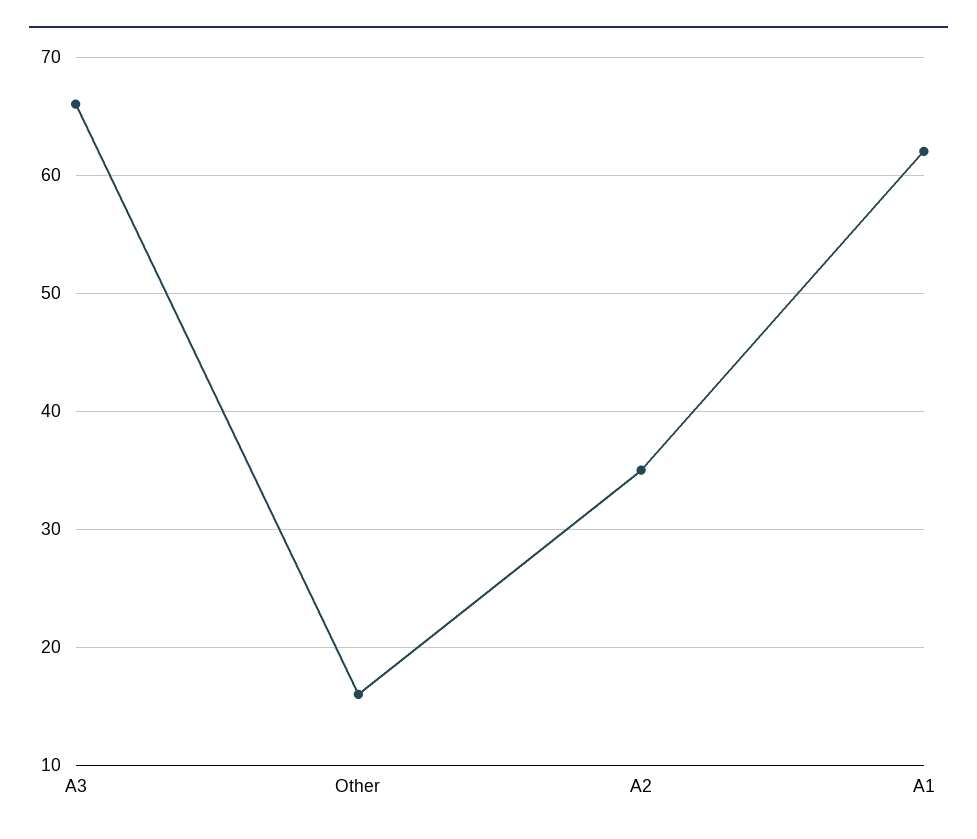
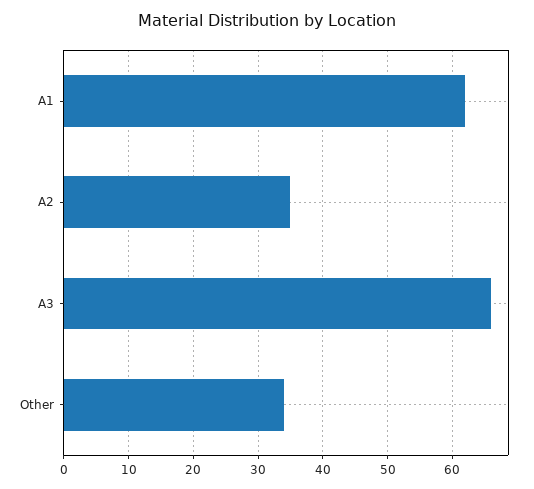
  {
    "A3": 66,
-   "Other": 16,
+   "Other": 34,
    "A2": 35,
    "A1": 62
  }

